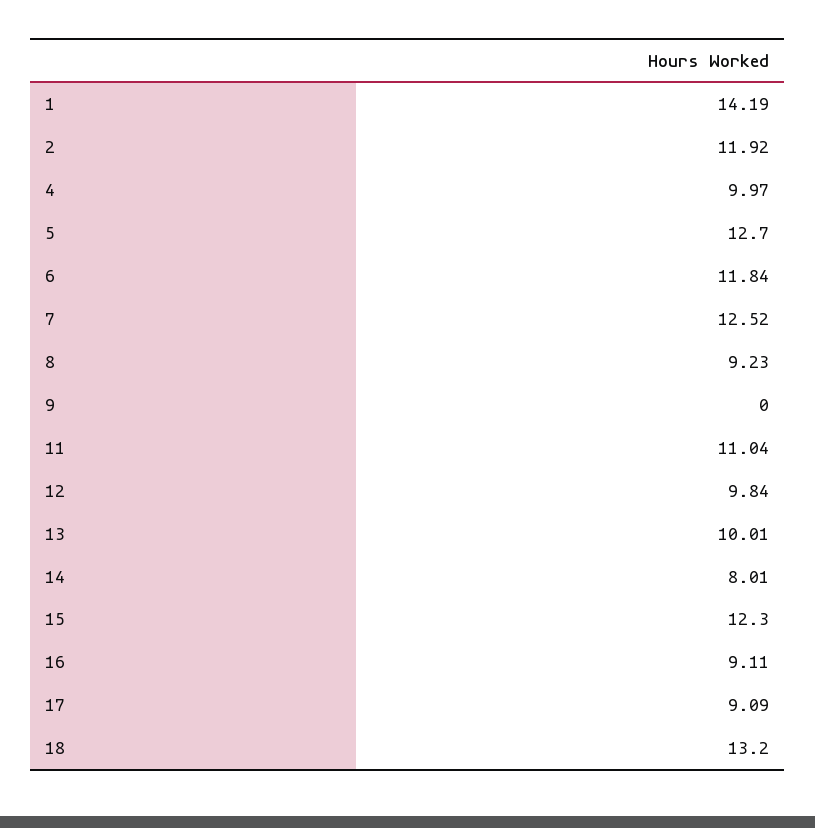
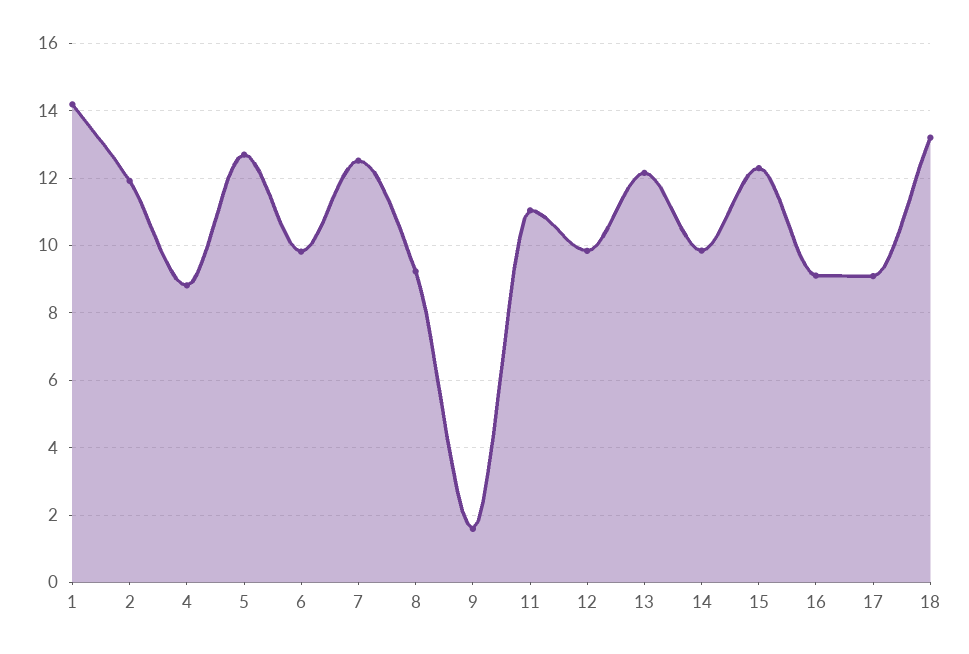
  {
    "1": 14.19,
    "2": 11.92,
-   "4": 9.97,
+   "4": 8.8,
    "5": 12.7,
-   "6": 11.84,
+   "6": 9.8,
    "7": 12.52,
    "8": 9.23,
-   "9": 0,
+   "9": 1.6,
    "11": 11.04,
    "12": 9.84,
-   "13": 10.01,
+   "13": 12.2,
-   "14": 8.01,
+   "14": 9.8,
    "15": 12.3,
    "16": 9.11,
    "17": 9.09,
    "18": 13.2
  }

